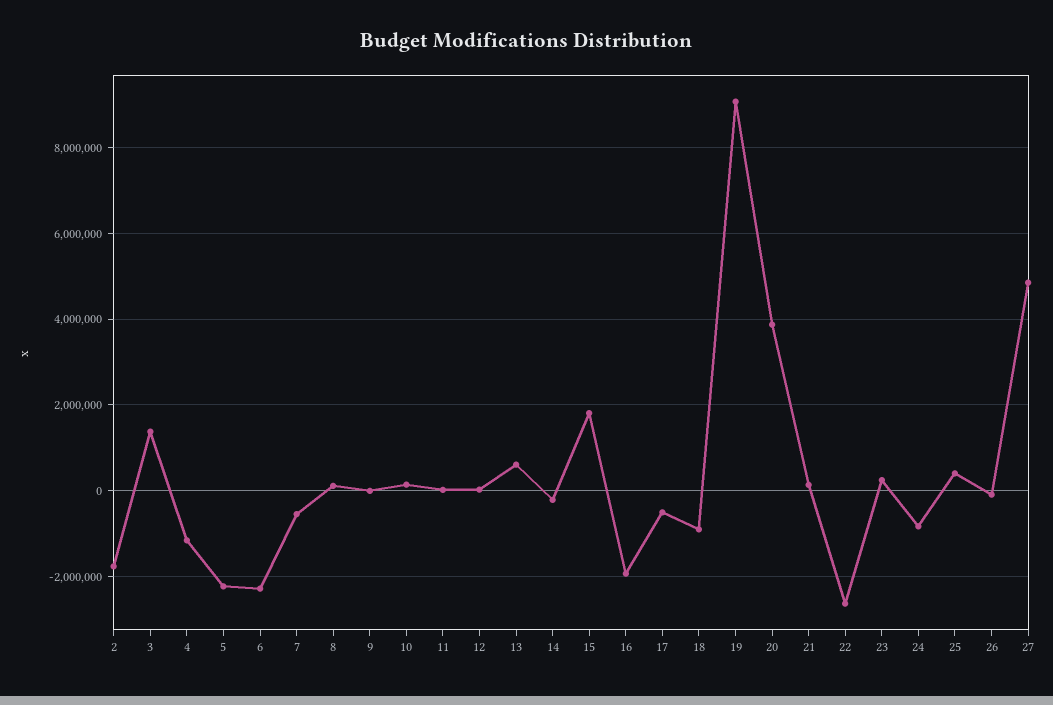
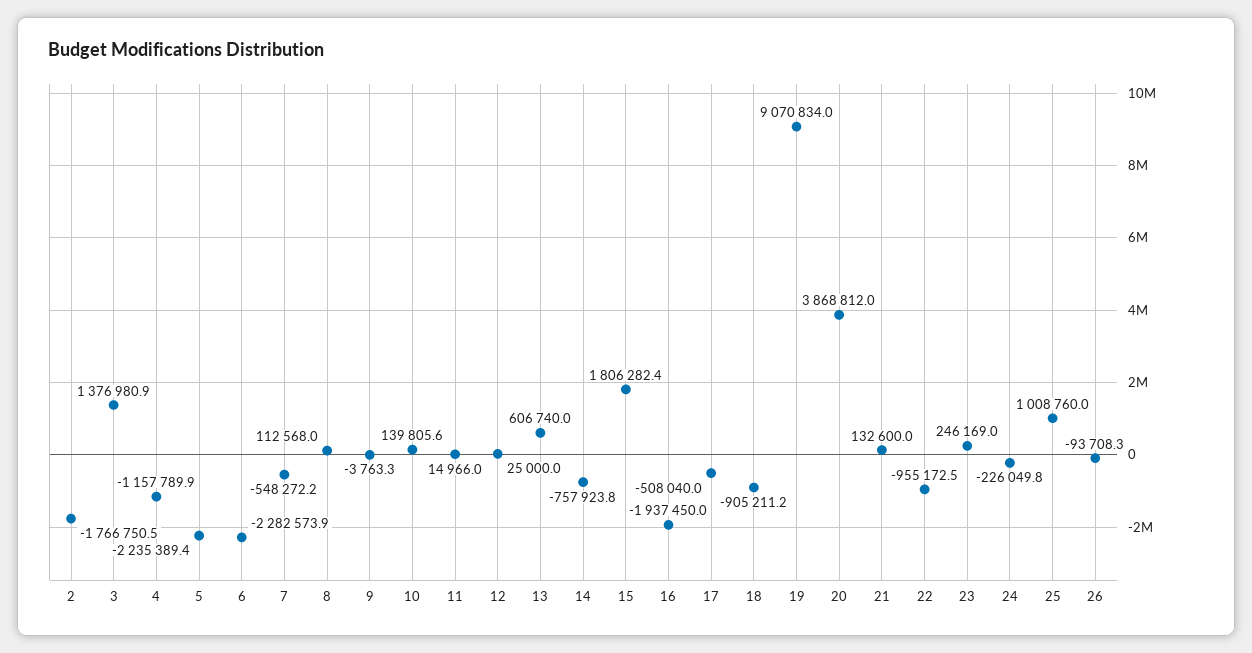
  {
    "2": -1766750.5,
    "3": 1376980.9,
    "4": -1157789.9,
    "5": -2235389.4,
    "6": -2282573.9,
    "7": -548272.2,
    "8": 112568,
    "9": -3763.3,
    "10": 139805.6,
    "11": 14966,
    "12": 25000,
    "13": 606740,
-   "14": -200000,
+   "14": -757923.8,
    "15": 1806282.4,
    "16": -1937450,
    "17": -508040,
    "18": -905211.2,
    "19": 9070834,
    "20": 3868812,
    "21": 132600,
-   "22": -2600000,
+   "22": -955172.5,
    "23": 246169,
-   "24": -800000,
+   "24": -226049.8,
-   "25": 400000,
+   "25": 1008760,
-   "26": -93708.3,
+   "26": -93708.3
-   "27": 4800000
  }

